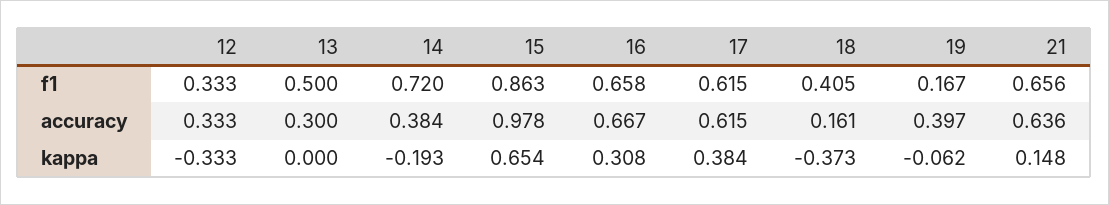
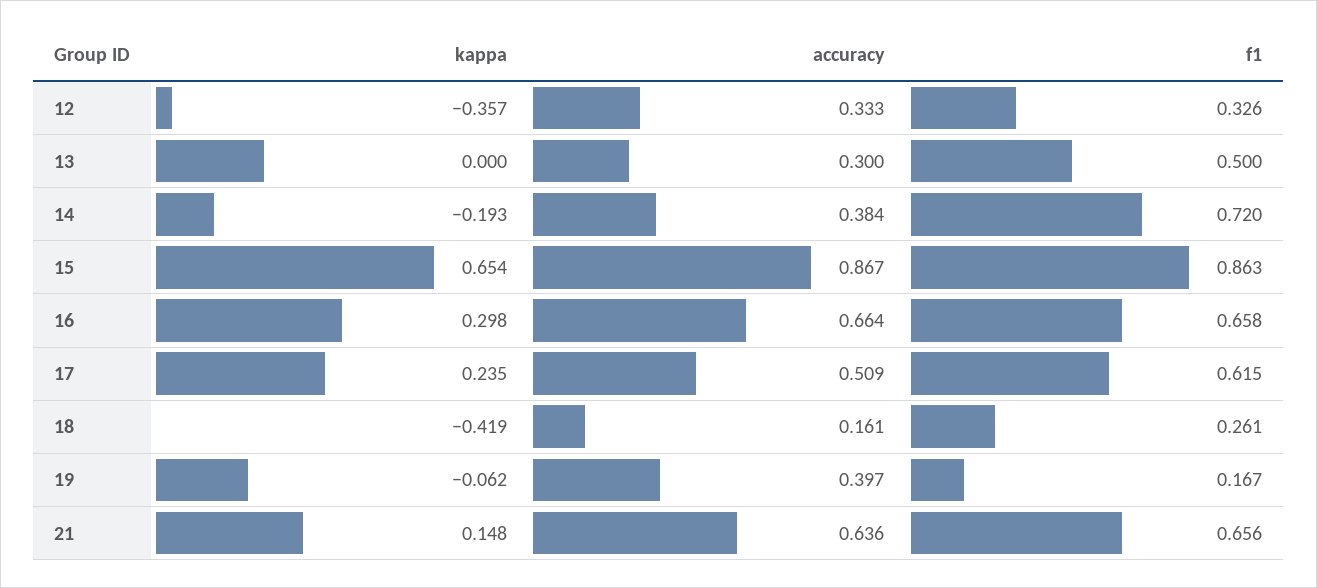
  {
    "12": {
-     "f1": 0.333,
+     "f1": 0.326,
      "accuracy": 0.333,
-     "kappa": -0.333
+     "kappa": -0.357
    },
    "13": {
      "f1": 0.5,
      "accuracy": 0.3,
      "kappa": 0
    },
    "14": {
      "f1": 0.72,
      "accuracy": 0.384,
      "kappa": -0.193
    },
    "15": {
      "f1": 0.863,
-     "accuracy": 0.978,
+     "accuracy": 0.867,
      "kappa": 0.654
    },
    "16": {
      "f1": 0.658,
-     "accuracy": 0.667,
+     "accuracy": 0.664,
-     "kappa": 0.308
+     "kappa": 0.298
    },
    "17": {
      "f1": 0.615,
-     "accuracy": 0.615,
+     "accuracy": 0.509,
-     "kappa": 0.384
+     "kappa": 0.235
    },
    "18": {
-     "f1": 0.405,
+     "f1": 0.261,
      "accuracy": 0.161,
-     "kappa": -0.373
+     "kappa": -0.419
    },
    "19": {
      "f1": 0.167,
      "accuracy": 0.397,
      "kappa": -0.062
    },
    "21": {
      "f1": 0.656,
      "accuracy": 0.636,
      "kappa": 0.148
    }
  }

